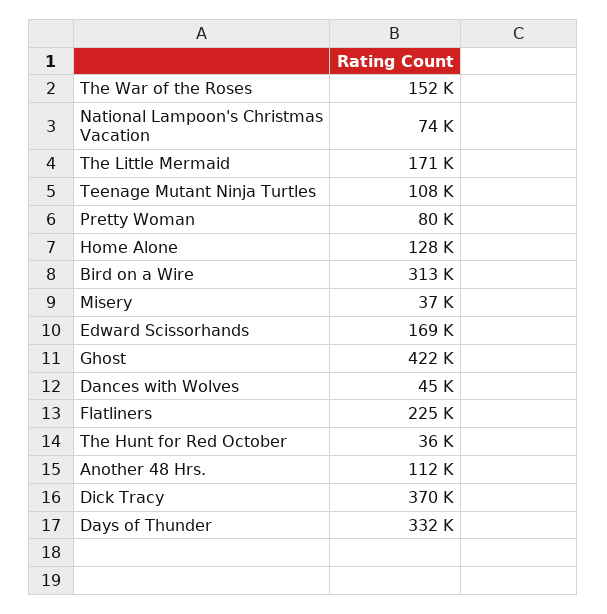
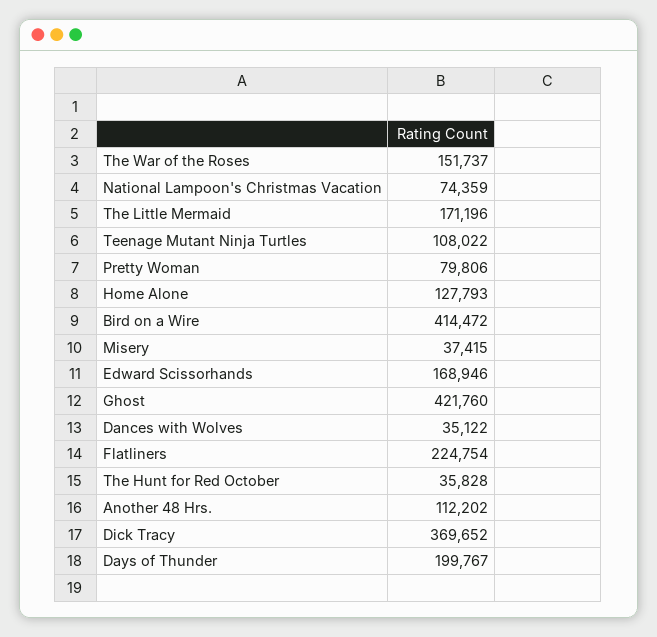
  {
    "The War of the Roses": 151737,
    "National Lampoon's Christmas Vacation": 74359,
    "The Little Mermaid": 171196,
    "Teenage Mutant Ninja Turtles": 108022,
    "Pretty Woman": 79806,
    "Home Alone": 127793,
-   "Bird on a Wire": 313000,
+   "Bird on a Wire": 414472,
    "Misery": 37415,
    "Edward Scissorhands": 168946,
    "Ghost": 421760,
-   "Dances with Wolves": 45000,
+   "Dances with Wolves": 35122,
    "Flatliners": 224754,
    "The Hunt for Red October": 35828,
    "Another 48 Hrs.": 112202,
    "Dick Tracy": 369652,
-   "Days of Thunder": 332000
+   "Days of Thunder": 199767
  }

